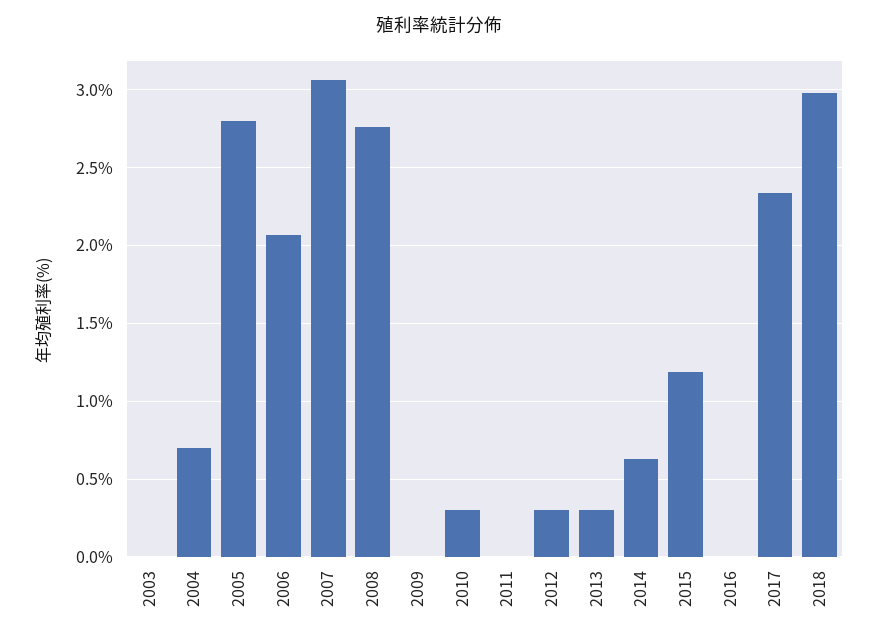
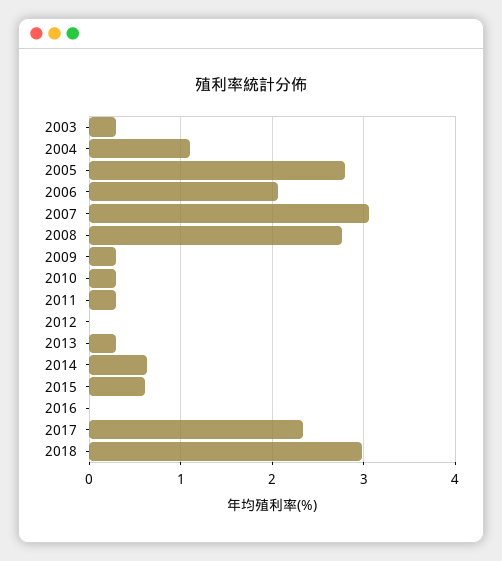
  {
-   "2003": 0,
+   "2003": 0.3,
-   "2004": 0.7,
+   "2004": 1.1,
    "2005": 2.8,
    "2006": 2.05,
    "2007": 3.05,
    "2008": 2.75,
-   "2009": 0,
+   "2009": 0.3,
    "2010": 0.3,
-   "2011": 0,
+   "2011": 0.3,
-   "2012": 0.3,
+   "2012": 0,
    "2013": 0.3,
    "2014": 0.65,
-   "2015": 1.2,
+   "2015": 0.6,
    "2016": 0,
    "2017": 2.35,
    "2018": 3
  }

